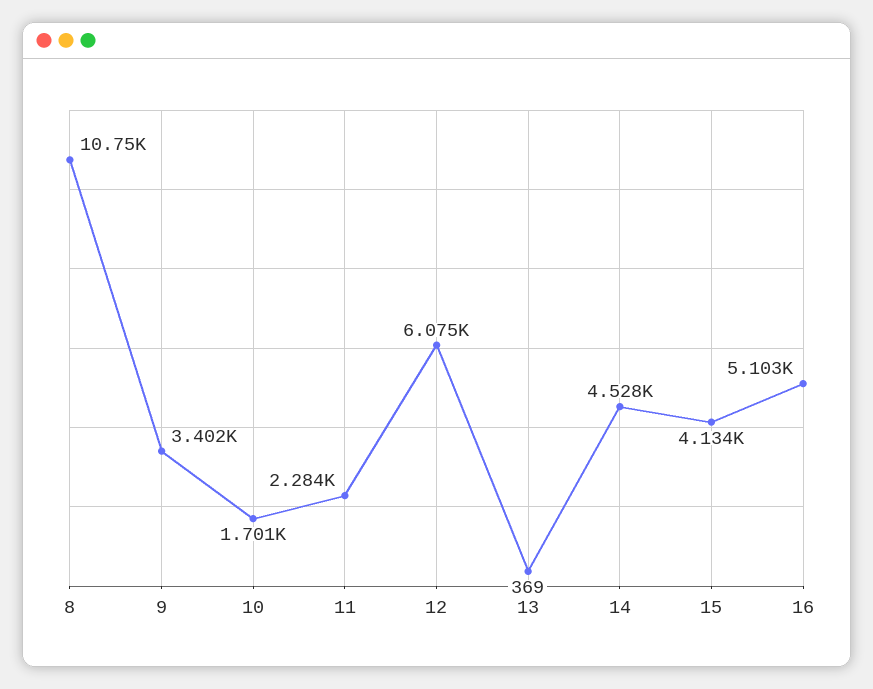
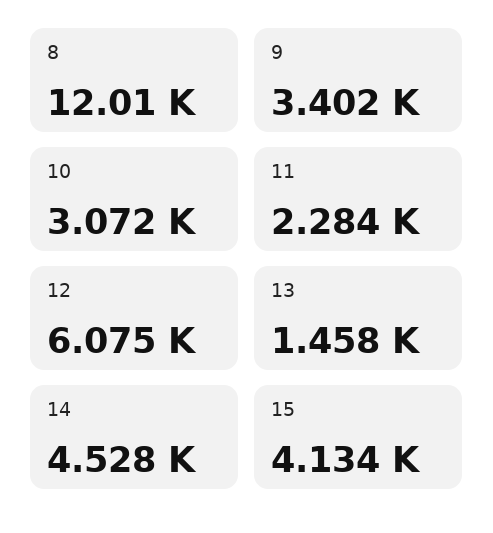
  {
-   "8": 10750,
+   "8": 12010,
    "9": 3402,
-   "10": 1701,
+   "10": 3072,
    "11": 2284,
    "12": 6075,
-   "13": 369,
+   "13": 1458,
    "14": 4528,
-   "15": 4134,
+   "15": 4134
-   "16": 5103
  }

